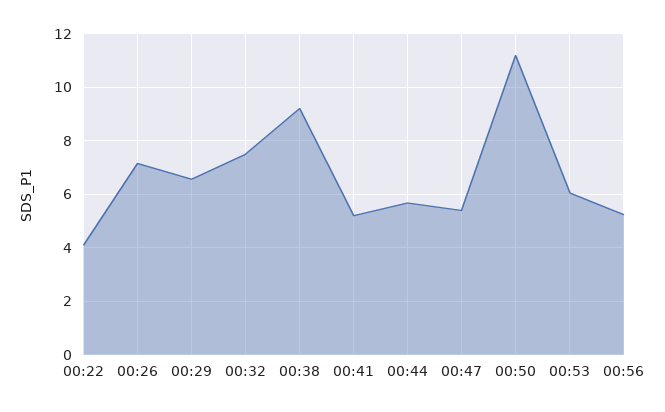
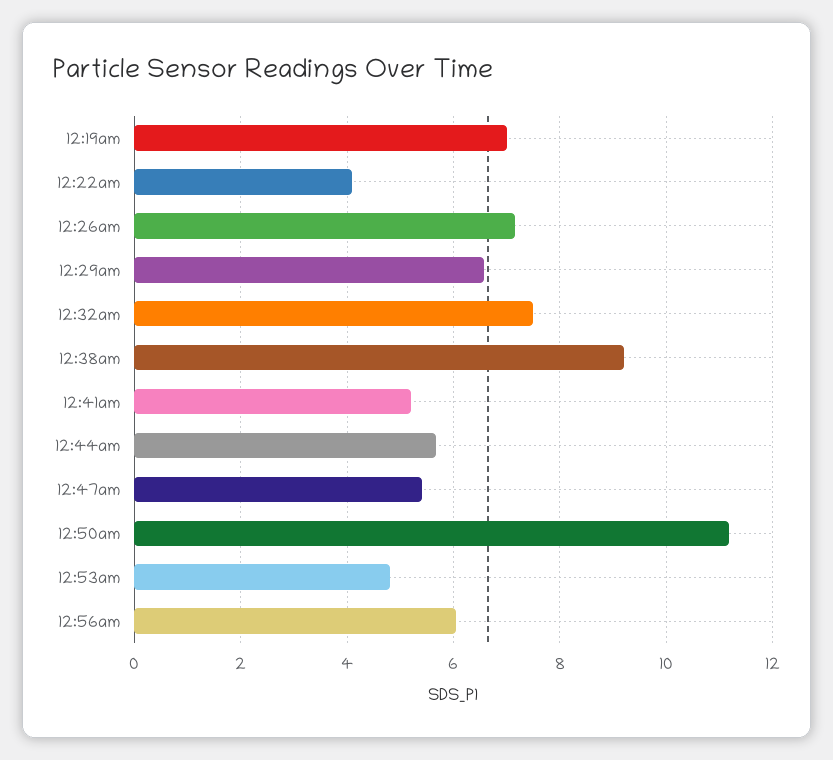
  {
    "00:22": 4.2,
    "00:26": 7.2,
    "00:29": 6.6,
    "00:32": 7.6,
    "00:38": 9.2,
    "00:41": 5.2,
    "00:44": 5.6,
    "00:47": 5.4,
    "00:50": 11.2,
-   "00:53": 6,
+   "00:53": 4.8,
-   "00:56": 5.25
+   "00:56": 6,
+   "12:19am": 7
  }

